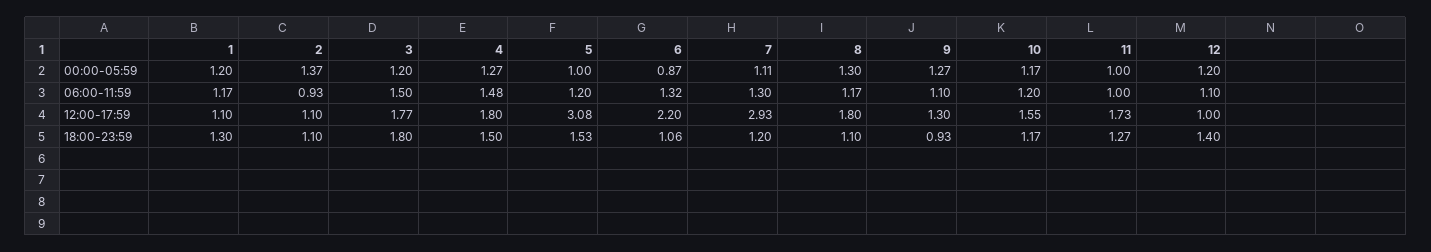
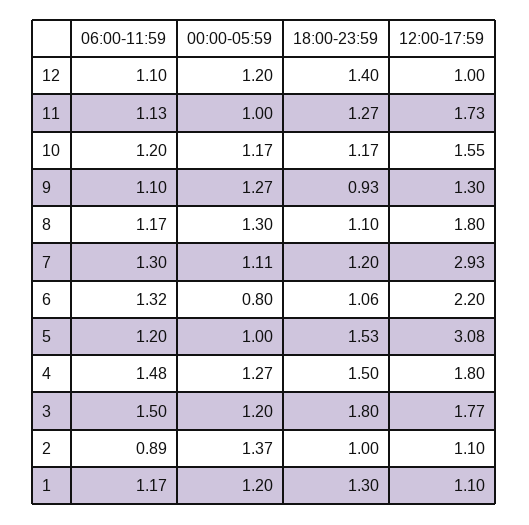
  {
    "1": {
      "00:00-05:59": 1.2,
      "06:00-11:59": 1.17,
      "12:00-17:59": 1.1,
      "18:00-23:59": 1.3
    },
    "2": {
      "00:00-05:59": 1.37,
-     "06:00-11:59": 0.93,
+     "06:00-11:59": 0.89,
      "12:00-17:59": 1.1,
-     "18:00-23:59": 1.1
+     "18:00-23:59": 1
    },
    "3": {
      "00:00-05:59": 1.2,
      "06:00-11:59": 1.5,
      "12:00-17:59": 1.77,
      "18:00-23:59": 1.8
    },
    "4": {
      "00:00-05:59": 1.27,
      "06:00-11:59": 1.48,
      "12:00-17:59": 1.8,
      "18:00-23:59": 1.5
    },
    "5": {
      "00:00-05:59": 1,
      "06:00-11:59": 1.2,
      "12:00-17:59": 3.08,
      "18:00-23:59": 1.53
    },
    "6": {
-     "00:00-05:59": 0.87,
+     "00:00-05:59": 0.8,
      "06:00-11:59": 1.32,
      "12:00-17:59": 2.2,
      "18:00-23:59": 1.06
    },
    "7": {
      "00:00-05:59": 1.11,
      "06:00-11:59": 1.3,
      "12:00-17:59": 2.93,
      "18:00-23:59": 1.2
    },
    "8": {
      "00:00-05:59": 1.3,
      "06:00-11:59": 1.17,
      "12:00-17:59": 1.8,
      "18:00-23:59": 1.1
    },
    "9": {
      "00:00-05:59": 1.27,
      "06:00-11:59": 1.1,
      "12:00-17:59": 1.3,
      "18:00-23:59": 0.93
    },
    "10": {
      "00:00-05:59": 1.17,
      "06:00-11:59": 1.2,
      "12:00-17:59": 1.55,
      "18:00-23:59": 1.17
    },
    "11": {
      "00:00-05:59": 1,
-     "06:00-11:59": 1,
+     "06:00-11:59": 1.13,
      "12:00-17:59": 1.73,
      "18:00-23:59": 1.27
    },
    "12": {
      "00:00-05:59": 1.2,
      "06:00-11:59": 1.1,
      "12:00-17:59": 1,
      "18:00-23:59": 1.4
    }
  }

